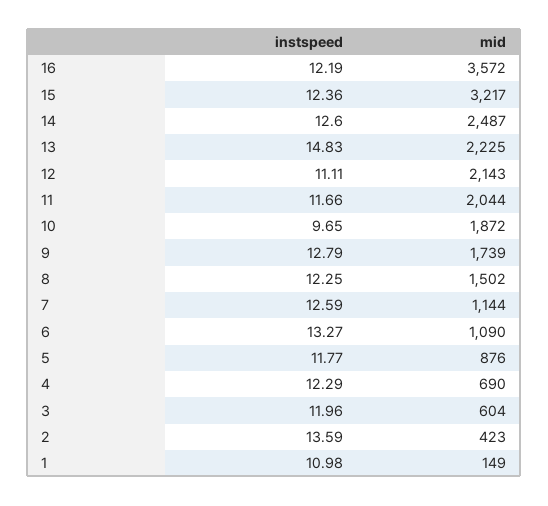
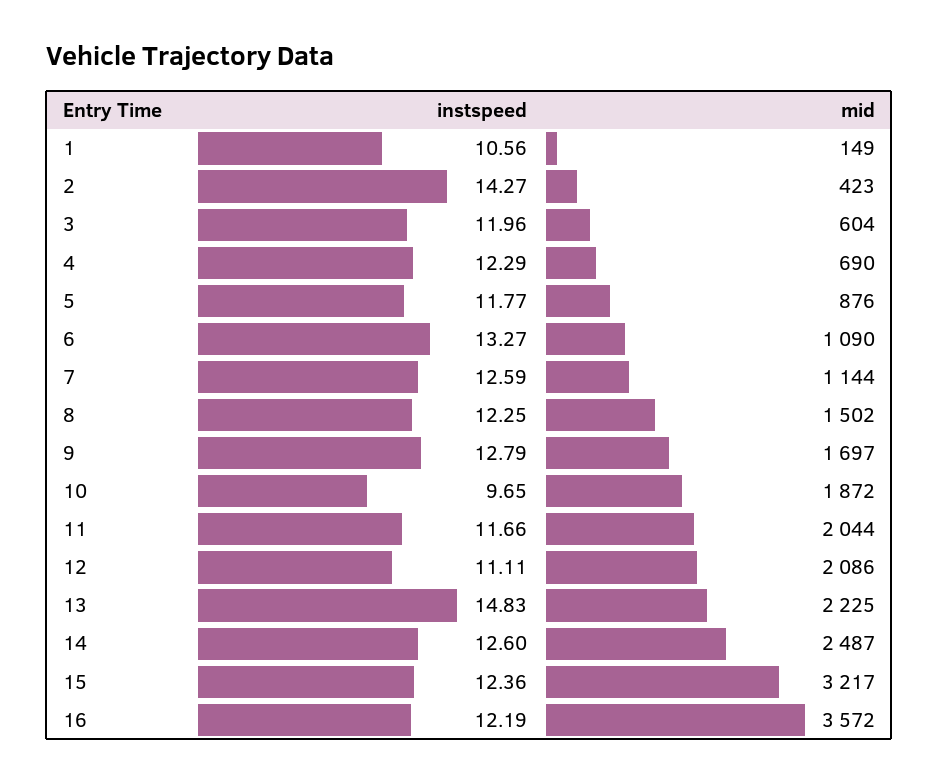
  {
    "instspeed": {
      "16": 12.19,
      "15": 12.36,
      "14": 12.6,
      "13": 14.83,
      "12": 11.11,
      "11": 11.66,
      "10": 9.65,
      "9": 12.79,
      "8": 12.25,
      "7": 12.59,
      "6": 13.27,
      "5": 11.77,
      "4": 12.29,
      "3": 11.96,
-     "2": 13.59,
+     "2": 14.27,
-     "1": 10.98
+     "1": 10.56
    },
    "mid": {
      "16": 3572,
      "15": 3217,
      "14": 2487,
      "13": 2225,
-     "12": 2143,
+     "12": 2086,
      "11": 2044,
      "10": 1872,
-     "9": 1739,
+     "9": 1697,
      "8": 1502,
      "7": 1144,
      "6": 1090,
      "5": 876,
      "4": 690,
      "3": 604,
      "2": 423,
      "1": 149
    }
  }

